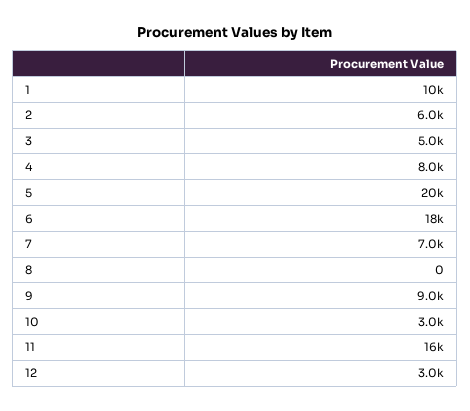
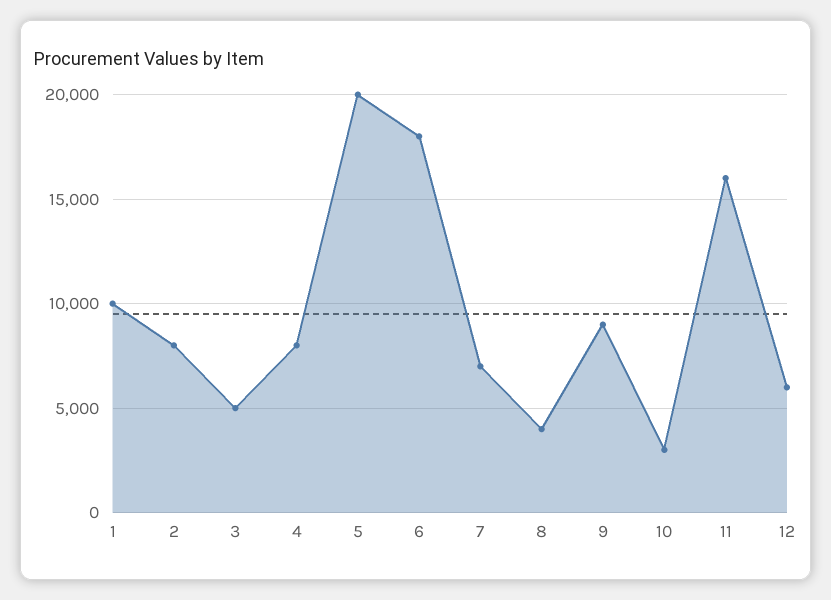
  {
    "1": 10000,
-   "2": 6000,
+   "2": 8000,
    "3": 5000,
    "4": 8000,
    "5": 20000,
    "6": 18000,
    "7": 7000,
-   "8": 0,
+   "8": 4000,
    "9": 9000,
    "10": 3000,
    "11": 16000,
-   "12": 3000
+   "12": 6000
  }

